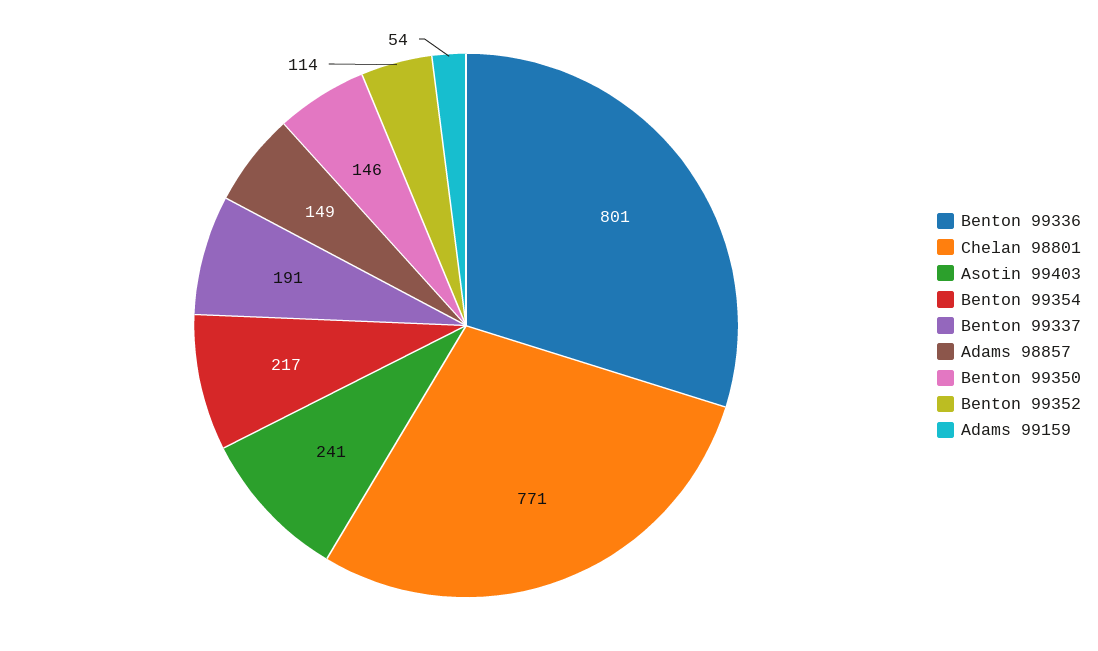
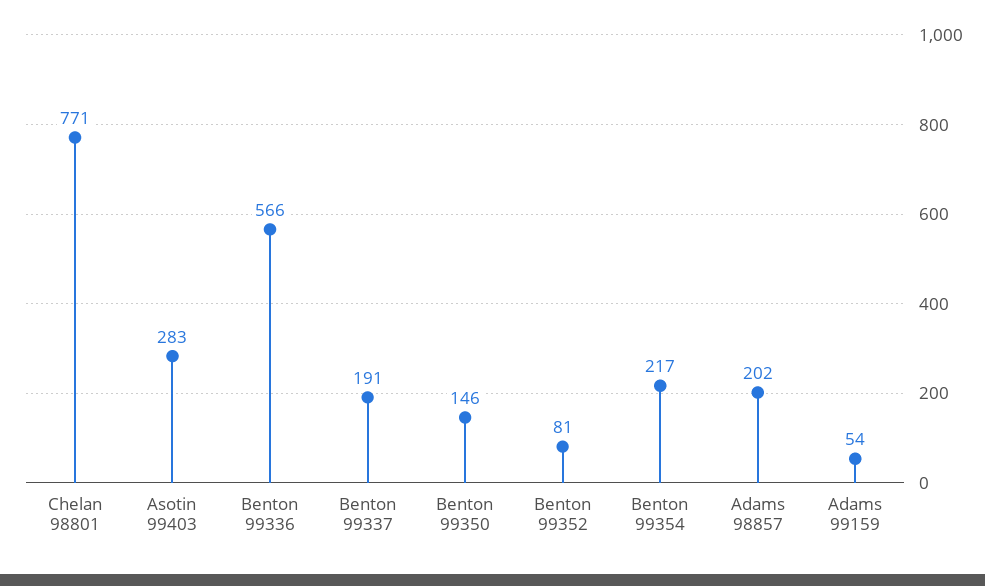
  {
-   "Benton 99336": 801,
+   "Benton 99336": 566,
    "Chelan 98801": 771,
-   "Asotin 99403": 241,
+   "Asotin 99403": 283,
    "Benton 99354": 217,
    "Benton 99337": 191,
-   "Adams 98857": 149,
+   "Adams 98857": 202,
    "Benton 99350": 146,
-   "Benton 99352": 114,
+   "Benton 99352": 81,
    "Adams 99159": 54
  }

